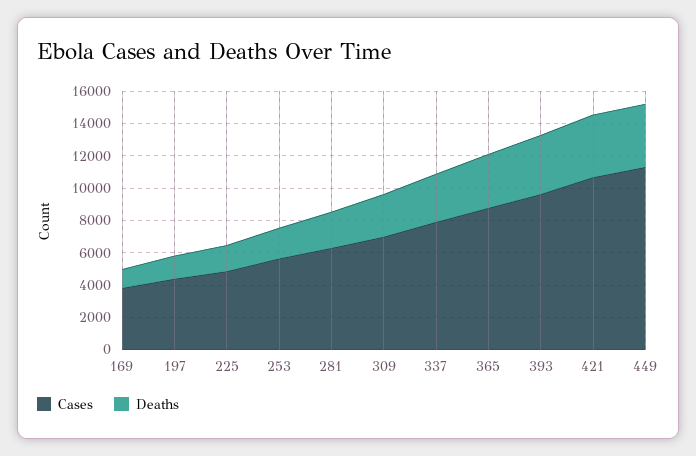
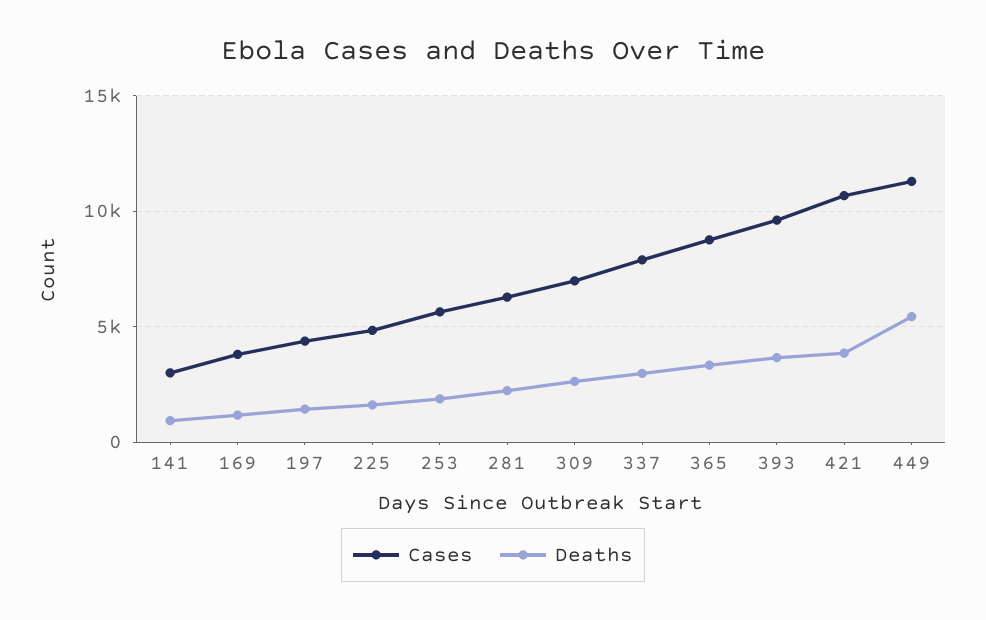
  {
    "Cases": {
      "169": 4000,
      "197": 4500,
      "225": 5000,
      "253": 5500,
      "281": 6500,
      "309": 7000,
      "337": 8000,
      "365": 9000,
      "393": 9500,
      "421": 10500,
-     "449": 11500
+     "449": 11500,
+     "141": 3000
    },
    "Deaths": {
      "169": 1000,
      "197": 1500,
      "225": 1500,
      "253": 2000,
      "281": 2000,
      "309": 2500,
      "337": 3000,
      "365": 3500,
      "393": 3500,
      "421": 4000,
-     "449": 4000
+     "449": 5500,
+     "141": 1000
    }
  }

